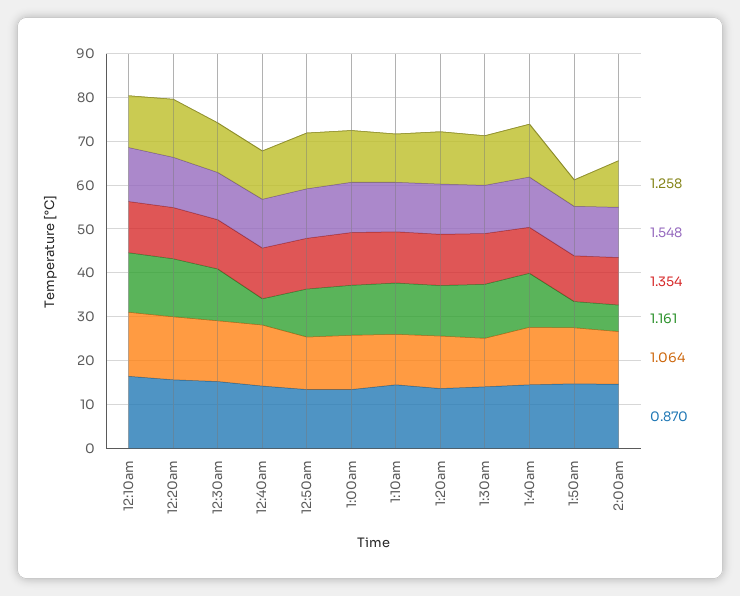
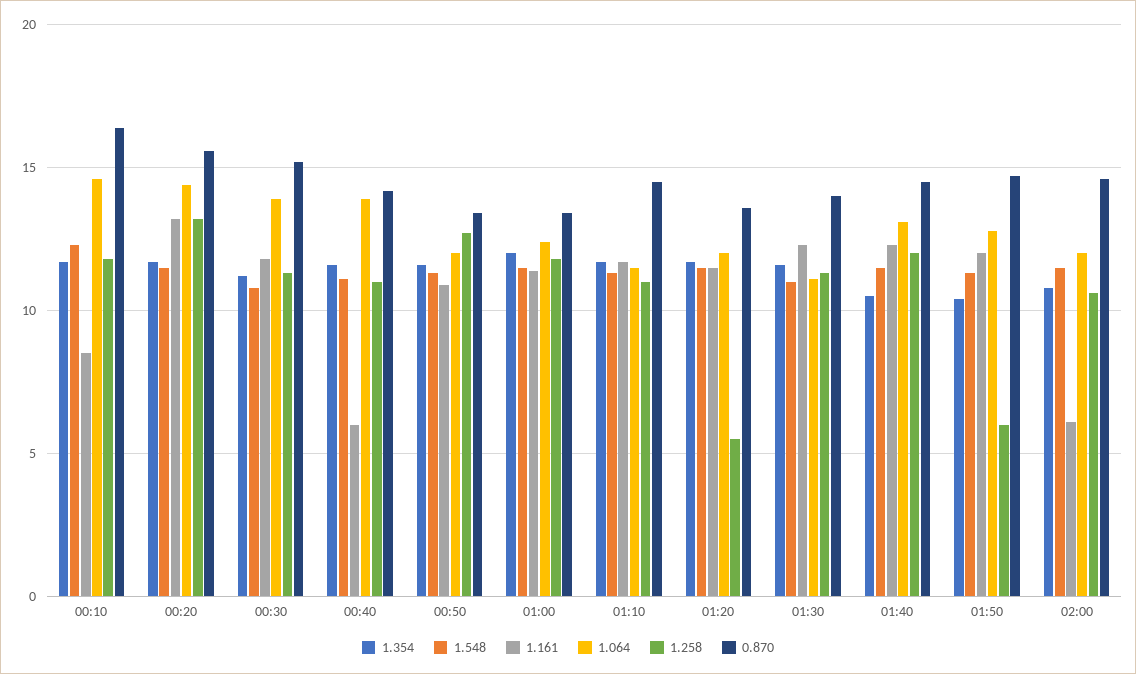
  {
    "1.258": {
      "12:10am": 12,
      "12:20am": 13,
      "12:30am": 11.5,
      "12:40am": 11,
      "12:50am": 12.5,
      "1:00am": 12,
      "1:10am": 11,
-     "1:20am": 12,
+     "1:20am": 5.5,
      "1:30am": 11.5,
      "1:40am": 12,
      "1:50am": 6,
      "2:00am": 10.5
    },
    "1.548": {
      "12:10am": 12.5,
      "12:20am": 11.5,
      "12:30am": 11,
      "12:40am": 11,
      "12:50am": 11.5,
      "1:00am": 11.5,
      "1:10am": 11.5,
      "1:20am": 11.5,
      "1:30am": 11,
      "1:40am": 11.5,
      "1:50am": 11.5,
      "2:00am": 11.5
    },
    "1.354": {
      "12:10am": 11.5,
      "12:20am": 11.5,
      "12:30am": 11,
      "12:40am": 11.5,
      "12:50am": 11.5,
      "1:00am": 12,
      "1:10am": 11.5,
      "1:20am": 11.5,
      "1:30am": 11.5,
      "1:40am": 10.5,
      "1:50am": 10.5,
      "2:00am": 11
    },
    "1.161": {
-     "12:10am": 14,
+     "12:10am": 8.5,
      "12:20am": 13,
      "12:30am": 12,
      "12:40am": 6,
      "12:50am": 11,
      "1:00am": 11.5,
      "1:10am": 11.5,
      "1:20am": 11.5,
      "1:30am": 12.5,
      "1:40am": 12.5,
-     "1:50am": 6,
+     "1:50am": 12,
      "2:00am": 6
    },
    "1.064": {
      "12:10am": 14.5,
      "12:20am": 14.5,
      "12:30am": 14,
      "12:40am": 14,
      "12:50am": 12,
      "1:00am": 12.5,
      "1:10am": 11.5,
      "1:20am": 12,
      "1:30am": 11,
      "1:40am": 13,
      "1:50am": 13,
      "2:00am": 12
    },
    "0.870": {
      "12:10am": 16.5,
      "12:20am": 15.5,
      "12:30am": 15,
      "12:40am": 14,
      "12:50am": 13.5,
      "1:00am": 13.5,
      "1:10am": 14.5,
      "1:20am": 13.5,
      "1:30am": 14,
      "1:40am": 14.5,
      "1:50am": 14.5,
      "2:00am": 14.5
    }
  }

